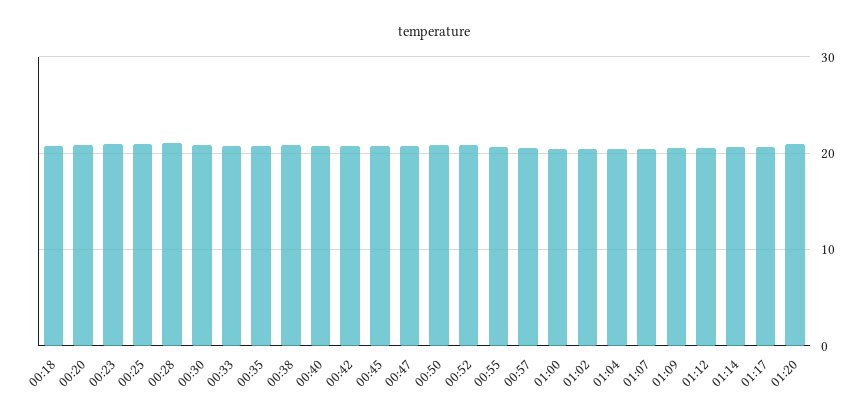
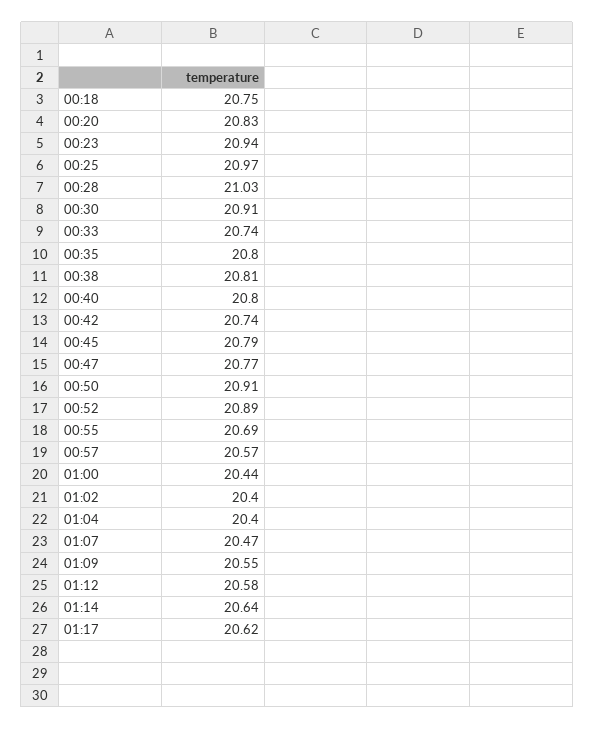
  {
    "00:18": 20.75,
    "00:20": 20.83,
    "00:23": 20.94,
    "00:25": 20.97,
    "00:28": 21.03,
    "00:30": 20.91,
    "00:33": 20.74,
    "00:35": 20.8,
    "00:38": 20.81,
    "00:40": 20.8,
    "00:42": 20.74,
    "00:45": 20.79,
    "00:47": 20.77,
    "00:50": 20.91,
    "00:52": 20.89,
    "00:55": 20.69,
    "00:57": 20.57,
    "01:00": 20.44,
    "01:02": 20.4,
    "01:04": 20.4,
    "01:07": 20.47,
    "01:09": 20.55,
    "01:12": 20.58,
    "01:14": 20.64,
-   "01:17": 20.62,
+   "01:17": 20.62
-   "01:20": 21
  }

